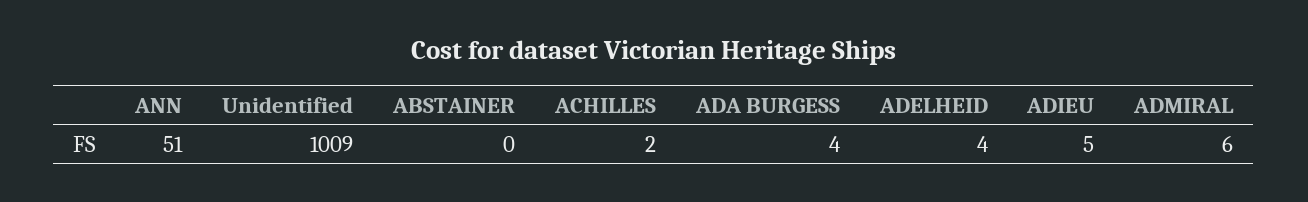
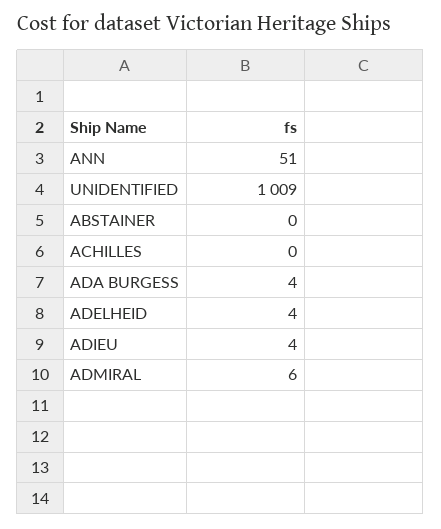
  {
    "ANN": 51,
    "Unidentified": 1009,
    "ABSTAINER": 0,
-   "ACHILLES": 2,
+   "ACHILLES": 0,
    "ADA BURGESS": 4,
    "ADELHEID": 4,
-   "ADIEU": 5,
+   "ADIEU": 4,
    "ADMIRAL": 6
  }

